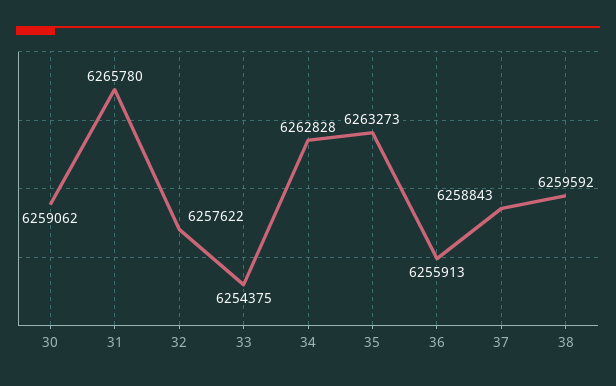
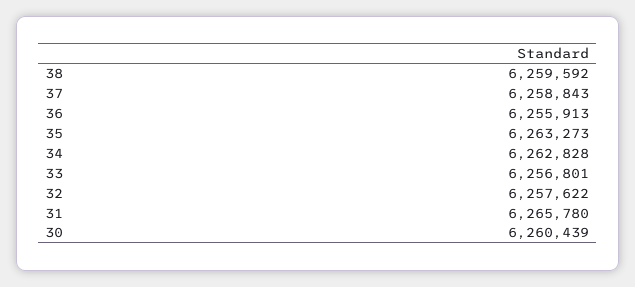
  {
-   "30": 6259062,
+   "30": 6260439,
    "31": 6265780,
    "32": 6257622,
-   "33": 6254375,
+   "33": 6256801,
    "34": 6262828,
    "35": 6263273,
    "36": 6255913,
    "37": 6258843,
    "38": 6259592
  }

